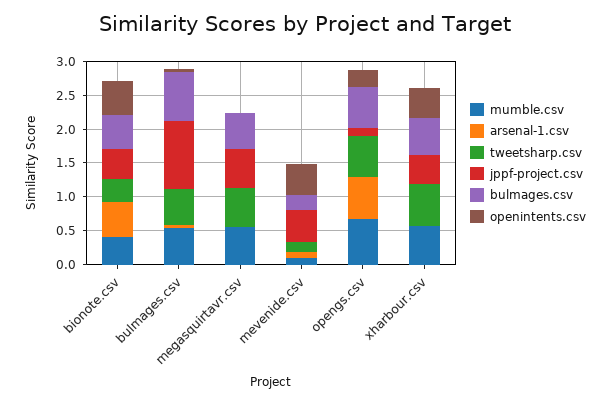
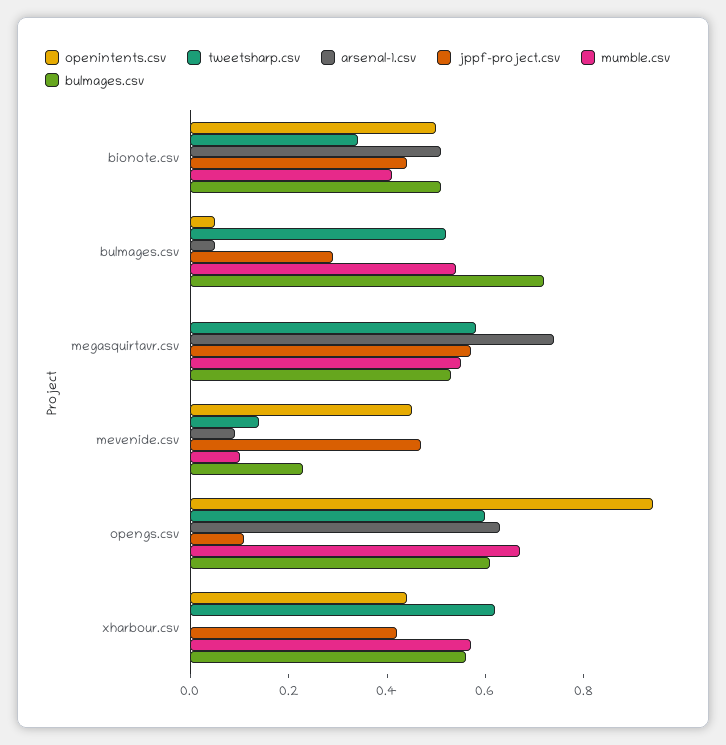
  {
    "mumble.csv": {
      "bionote.csv": 0.4,
      "bulmages.csv": 0.55,
      "megasquirtavr.csv": 0.55,
      "mevenide.csv": 0.1,
      "opengs.csv": 0.65,
      "xharbour.csv": 0.55
    },
    "arsenal-1.csv": {
      "bionote.csv": 0.5,
      "bulmages.csv": 0.05,
-     "megasquirtavr.csv": 0,
+     "megasquirtavr.csv": 0.75,
      "mevenide.csv": 0.1,
      "opengs.csv": 0.65,
      "xharbour.csv": 0
    },
    "tweetsharp.csv": {
      "bionote.csv": 0.35,
      "bulmages.csv": 0.5,
      "megasquirtavr.csv": 0.6,
      "mevenide.csv": 0.15,
      "opengs.csv": 0.6,
      "xharbour.csv": 0.6
    },
    "jppf-project.csv": {
      "bionote.csv": 0.45,
-     "bulmages.csv": 1,
+     "bulmages.csv": 0.3,
      "megasquirtavr.csv": 0.55,
      "mevenide.csv": 0.45,
      "opengs.csv": 0.1,
      "xharbour.csv": 0.4
    },
    "bulmages.csv": {
      "bionote.csv": 0.5,
      "bulmages.csv": 0.7,
      "megasquirtavr.csv": 0.55,
      "mevenide.csv": 0.25,
      "opengs.csv": 0.6,
      "xharbour.csv": 0.55
    },
    "openintents.csv": {
      "bionote.csv": 0.5,
      "bulmages.csv": 0.05,
      "megasquirtavr.csv": 0,
      "mevenide.csv": 0.45,
-     "opengs.csv": 0.25,
+     "opengs.csv": 0.95,
      "xharbour.csv": 0.45
    }
  }

